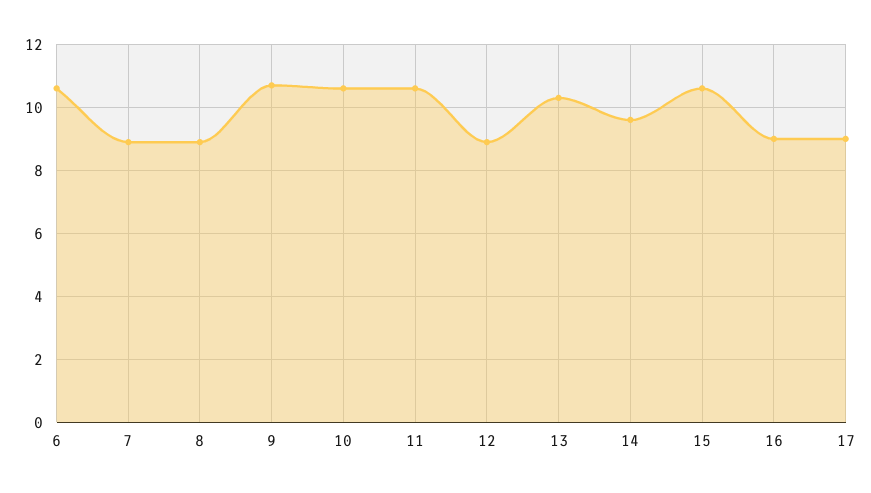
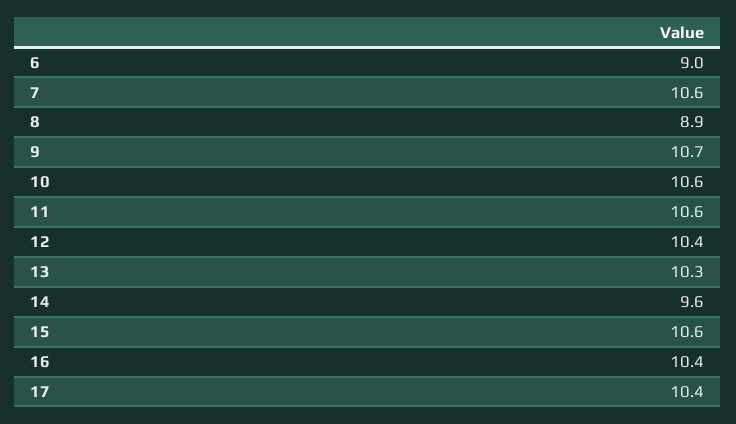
  {
-   "6": 10.5,
+   "6": 9,
-   "7": 9,
+   "7": 10.6,
    "8": 8.9,
    "9": 10.7,
    "10": 10.6,
    "11": 10.6,
-   "12": 9,
+   "12": 10.4,
    "13": 10.3,
    "14": 9.6,
    "15": 10.6,
-   "16": 9,
+   "16": 10.4,
-   "17": 9
+   "17": 10.4
  }

